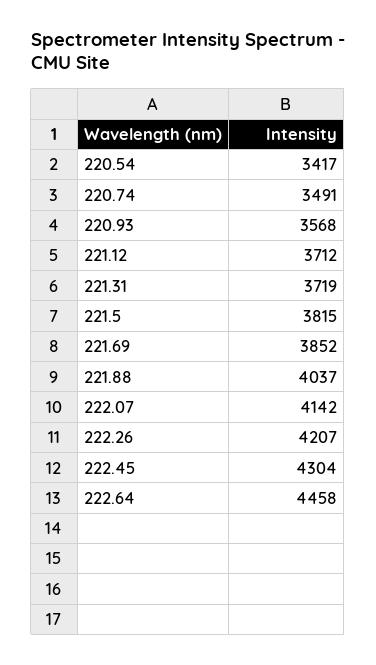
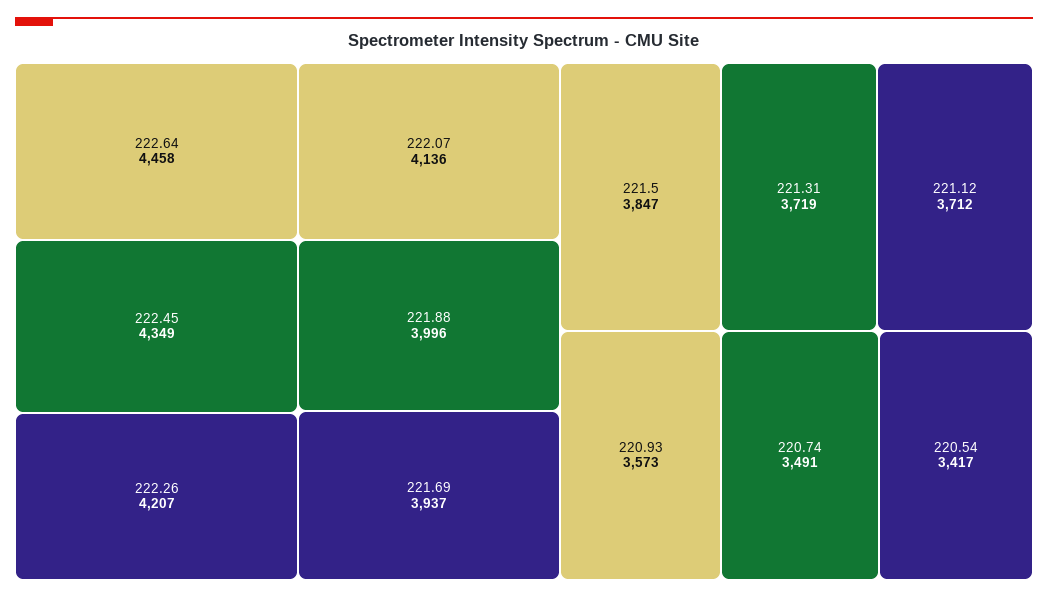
  {
    "220.54": 3417,
    "220.74": 3491,
-   "220.93": 3568,
+   "220.93": 3573,
    "221.12": 3712,
    "221.31": 3719,
-   "221.5": 3815,
+   "221.5": 3847,
-   "221.69": 3852,
+   "221.69": 3937,
-   "221.88": 4037,
+   "221.88": 3996,
-   "222.07": 4142,
+   "222.07": 4136,
    "222.26": 4207,
-   "222.45": 4304,
+   "222.45": 4349,
    "222.64": 4458
  }

